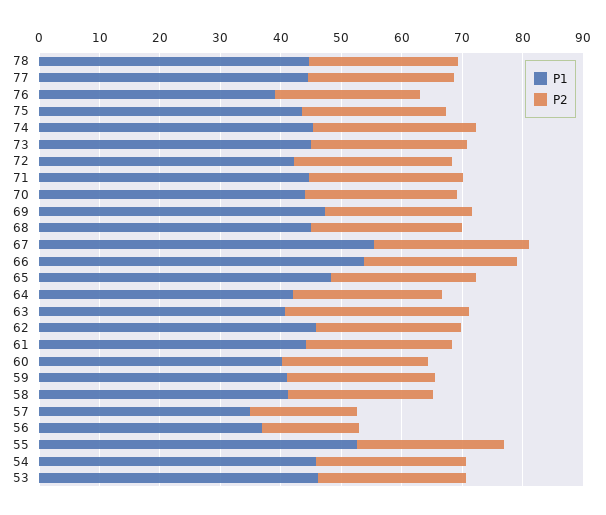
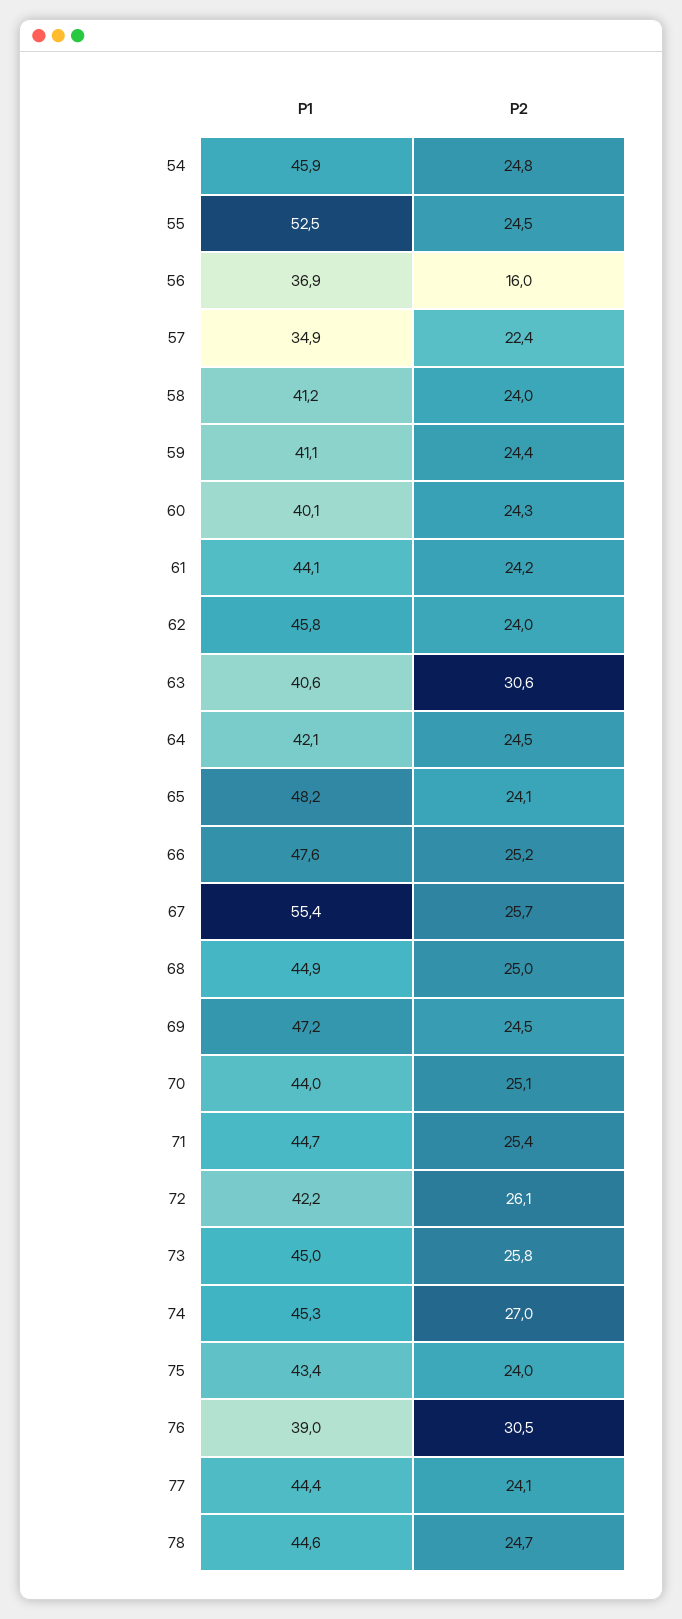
  {
    "P1": {
      "78": 44.6,
      "77": 44.4,
      "76": 39,
      "75": 43.4,
      "74": 45.3,
      "73": 45,
      "72": 42.2,
      "71": 44.7,
      "70": 44,
      "69": 47.2,
      "68": 44.9,
      "67": 55.4,
-     "66": 54,
+     "66": 47.6,
      "65": 48.2,
      "64": 42.1,
      "63": 40.6,
      "62": 45.8,
      "61": 44.1,
      "60": 40.1,
      "59": 41.1,
      "58": 41.2,
      "57": 34.9,
      "56": 36.9,
      "55": 52.5,
-     "54": 45.9,
+     "54": 45.9
-     "53": 46
    },
    "P2": {
      "78": 24.7,
      "77": 24.1,
-     "76": 24,
+     "76": 30.5,
      "75": 24,
      "74": 27,
      "73": 25.8,
      "72": 26.1,
      "71": 25.4,
      "70": 25.1,
      "69": 24.5,
      "68": 25,
      "67": 25.7,
      "66": 25.2,
      "65": 24.1,
      "64": 24.5,
      "63": 30.6,
      "62": 24,
      "61": 24.2,
      "60": 24.3,
      "59": 24.4,
      "58": 24,
-     "57": 18,
+     "57": 22.4,
      "56": 16,
      "55": 24.5,
-     "54": 24.8,
+     "54": 24.8
-     "53": 24
    }
  }

